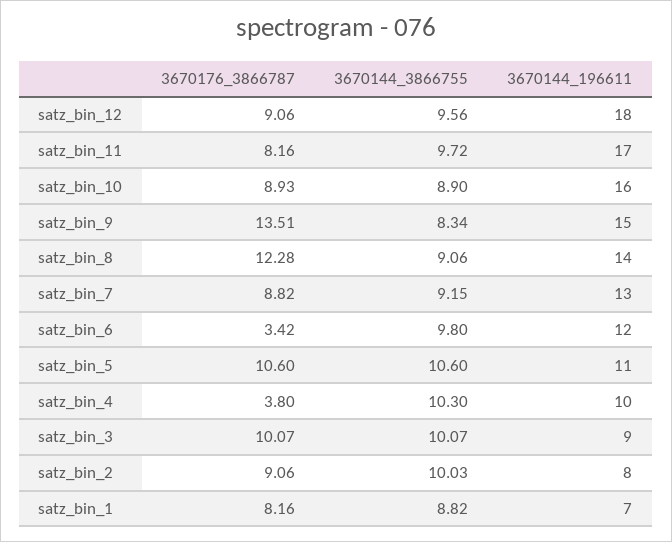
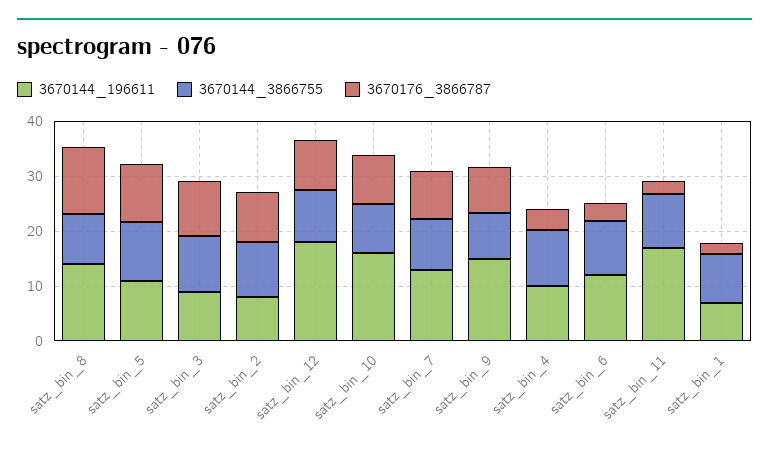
  {
    "3670176_3866787": {
      "satz_bin_12": 9.06,
-     "satz_bin_11": 8.16,
+     "satz_bin_11": 2,
      "satz_bin_10": 8.93,
-     "satz_bin_9": 13.51,
+     "satz_bin_9": 8,
      "satz_bin_8": 12.28,
      "satz_bin_7": 8.82,
      "satz_bin_6": 3.42,
      "satz_bin_5": 10.6,
      "satz_bin_4": 3.8,
      "satz_bin_3": 10.07,
      "satz_bin_2": 9.06,
-     "satz_bin_1": 8.16
+     "satz_bin_1": 2
    },
    "3670144_3866755": {
      "satz_bin_12": 9.56,
      "satz_bin_11": 9.72,
      "satz_bin_10": 8.9,
      "satz_bin_9": 8.34,
      "satz_bin_8": 9.06,
      "satz_bin_7": 9.15,
      "satz_bin_6": 9.8,
      "satz_bin_5": 10.6,
      "satz_bin_4": 10.3,
      "satz_bin_3": 10.07,
      "satz_bin_2": 10.03,
      "satz_bin_1": 8.82
    },
    "3670144_196611": {
      "satz_bin_12": 18,
      "satz_bin_11": 17,
      "satz_bin_10": 16,
      "satz_bin_9": 15,
      "satz_bin_8": 14,
      "satz_bin_7": 13,
      "satz_bin_6": 12,
      "satz_bin_5": 11,
      "satz_bin_4": 10,
      "satz_bin_3": 9,
      "satz_bin_2": 8,
      "satz_bin_1": 7
    }
  }

